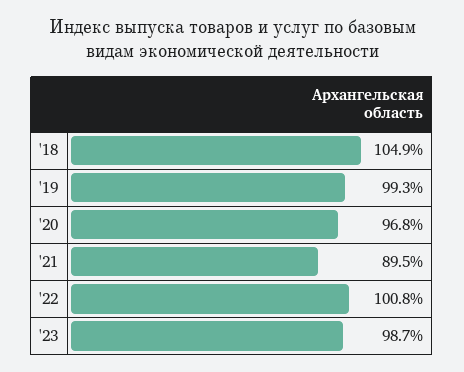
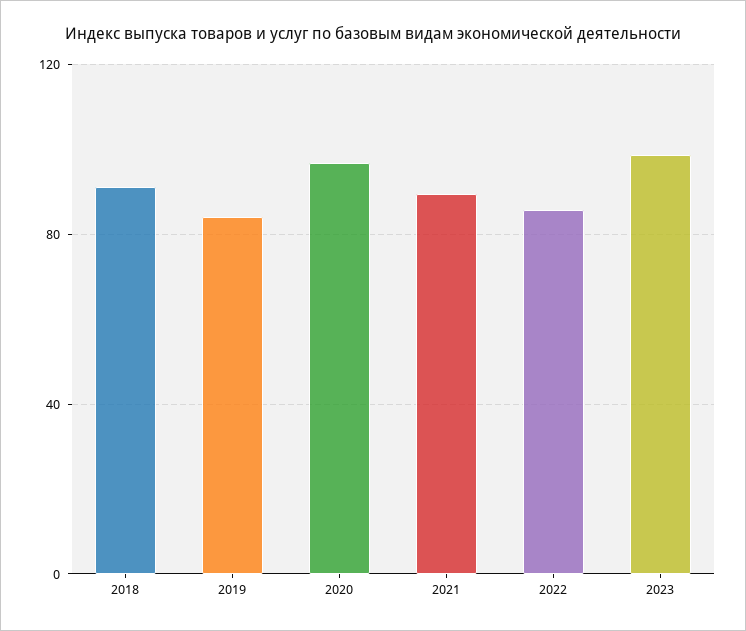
  {
-   "'18": 104.9,
+   "'18": 90,
-   "'19": 99.3,
+   "'19": 85,
    "'20": 96.8,
    "'21": 89.5,
-   "'22": 100.8,
+   "'22": 85,
    "'23": 98.7
  }

